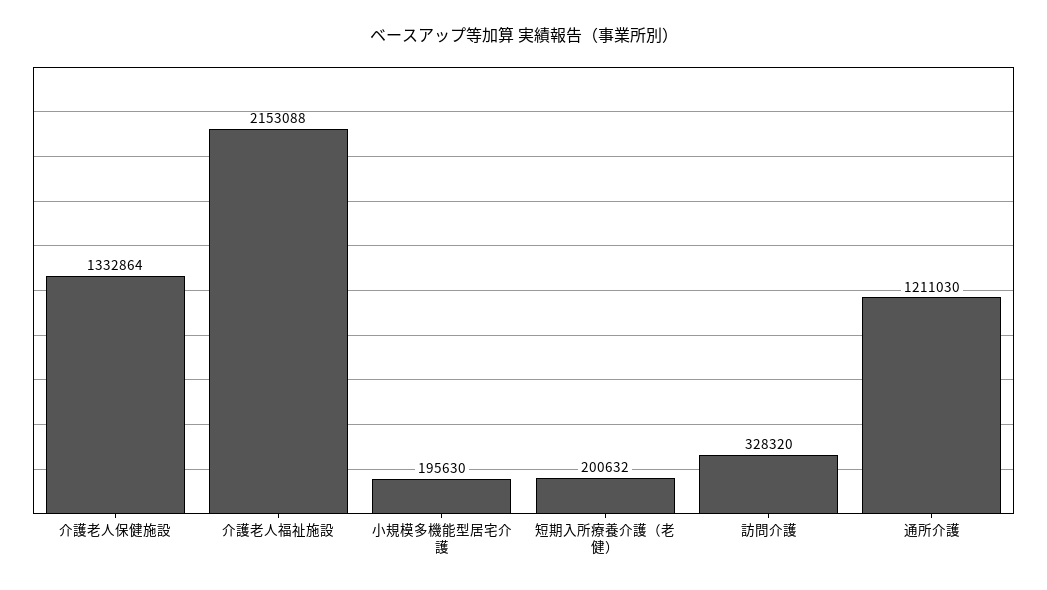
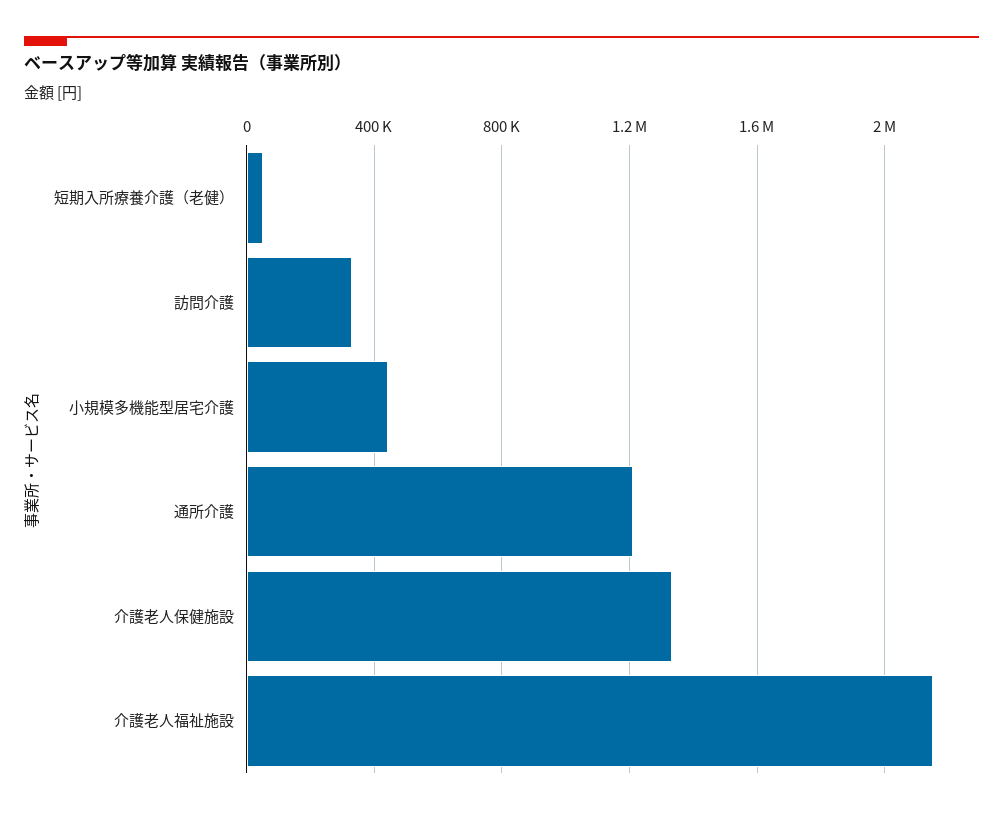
  {
    "介護老人保健施設": 1332864,
    "介護老人福祉施設": 2153088,
-   "小規模多機能型居宅介護": 195630,
+   "小規模多機能型居宅介護": 450000,
-   "短期入所療養介護（老健）": 200632,
+   "短期入所療養介護（老健）": 50000,
    "訪問介護": 328320,
    "通所介護": 1211030
  }

